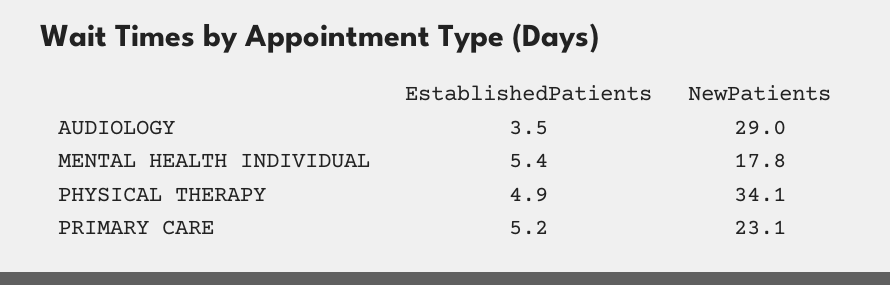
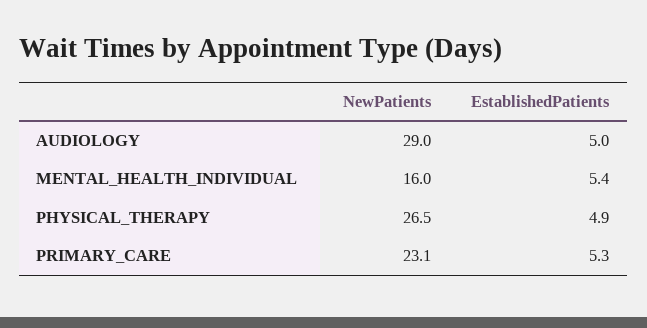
  {
    "EstablishedPatients": {
-     "AUDIOLOGY": 3.5,
+     "AUDIOLOGY": 5,
      "MENTAL HEALTH INDIVIDUAL": 5.4,
      "PHYSICAL THERAPY": 4.9,
-     "PRIMARY CARE": 5.2
+     "PRIMARY CARE": 5.3
    },
    "NewPatients": {
      "AUDIOLOGY": 29,
-     "MENTAL HEALTH INDIVIDUAL": 17.8,
+     "MENTAL HEALTH INDIVIDUAL": 16,
-     "PHYSICAL THERAPY": 34.1,
+     "PHYSICAL THERAPY": 26.5,
      "PRIMARY CARE": 23.1
    }
  }

